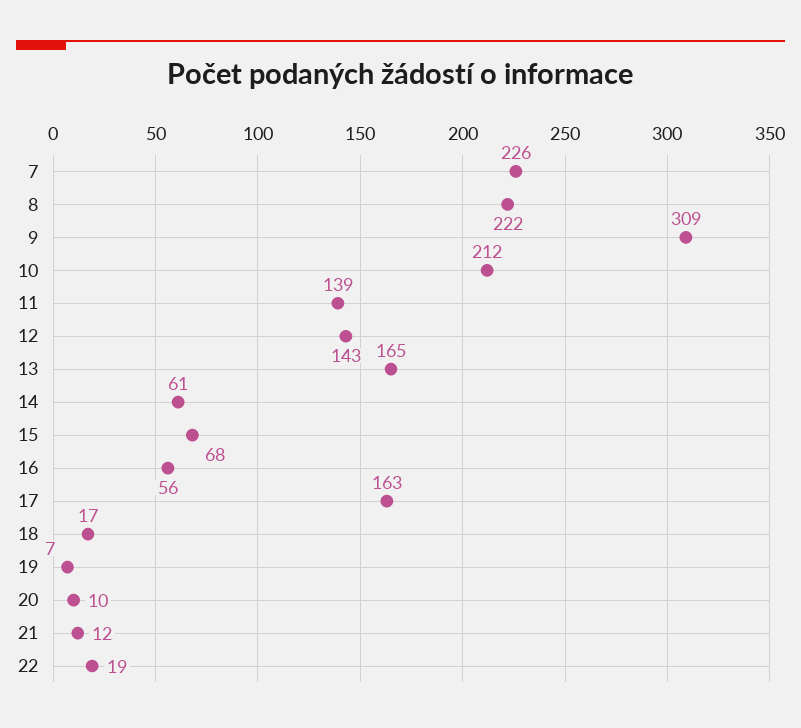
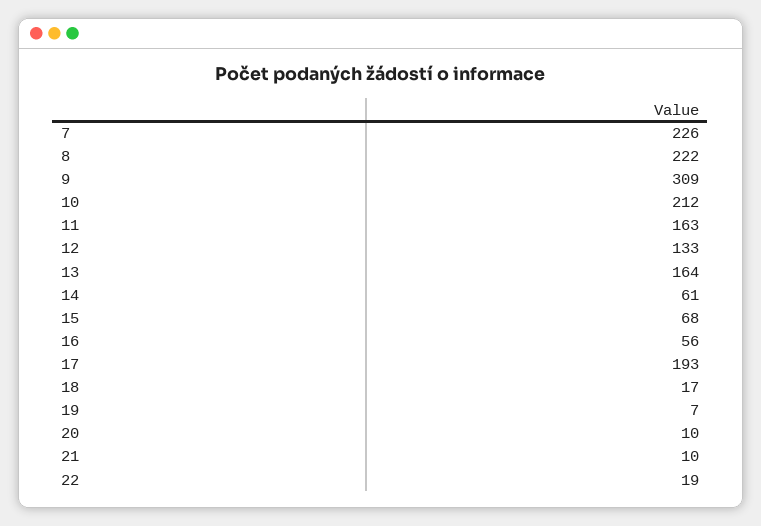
  {
    "7": 226,
    "8": 222,
    "9": 309,
    "10": 212,
-   "11": 139,
+   "11": 163,
-   "12": 143,
+   "12": 133,
-   "13": 165,
+   "13": 164,
    "14": 61,
    "15": 68,
    "16": 56,
-   "17": 163,
+   "17": 193,
    "18": 17,
    "19": 7,
    "20": 10,
-   "21": 12,
+   "21": 10,
    "22": 19
  }

